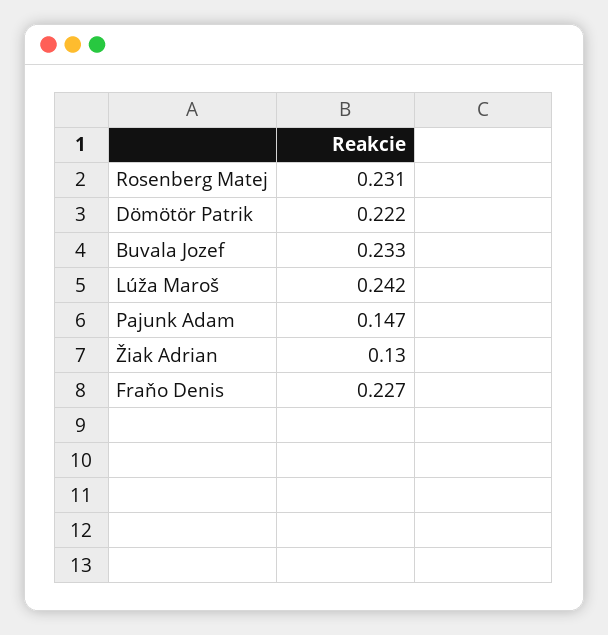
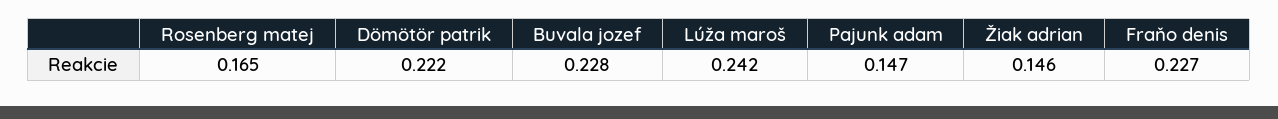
  {
-   "Rosenberg Matej": 0.231,
+   "Rosenberg Matej": 0.165,
    "Dömötör Patrik": 0.222,
-   "Buvala Jozef": 0.233,
+   "Buvala Jozef": 0.228,
    "Lúža Maroš": 0.242,
    "Pajunk Adam": 0.147,
-   "Žiak Adrian": 0.13,
+   "Žiak Adrian": 0.146,
    "Fraňo Denis": 0.227
  }

